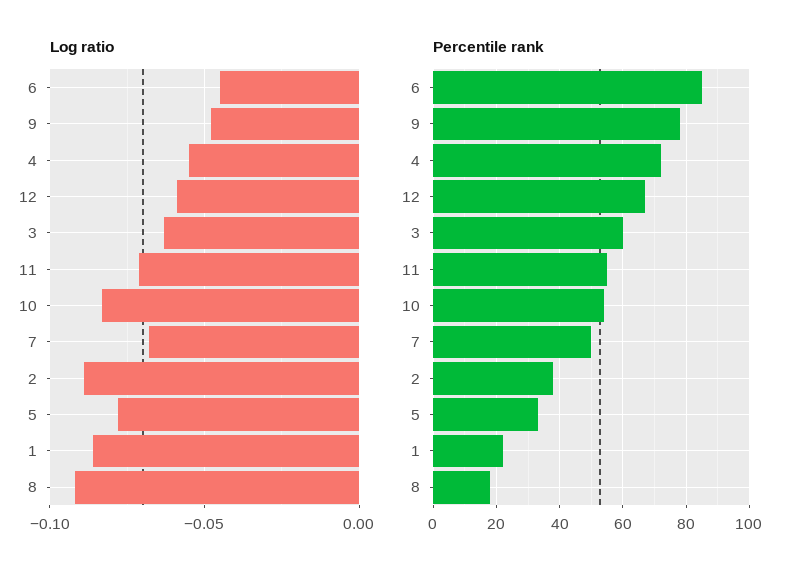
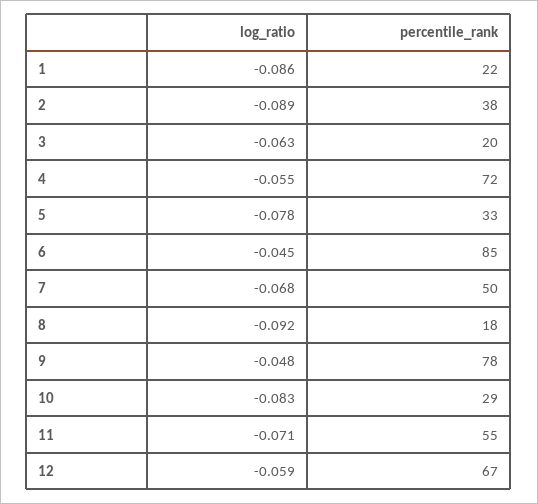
  {
    "Log ratio": {
      "6": -0.045,
      "9": -0.048,
      "4": -0.055,
      "12": -0.059,
      "3": -0.063,
      "11": -0.071,
      "10": -0.083,
      "7": -0.068,
      "2": -0.089,
      "5": -0.078,
      "1": -0.086,
      "8": -0.092
    },
    "Percentile rank": {
      "6": 85,
      "9": 78,
      "4": 72,
      "12": 67,
-     "3": 60,
+     "3": 20,
      "11": 55,
-     "10": 55,
+     "10": 29,
      "7": 50,
      "2": 38,
      "5": 33,
      "1": 22,
      "8": 18
    }
  }

